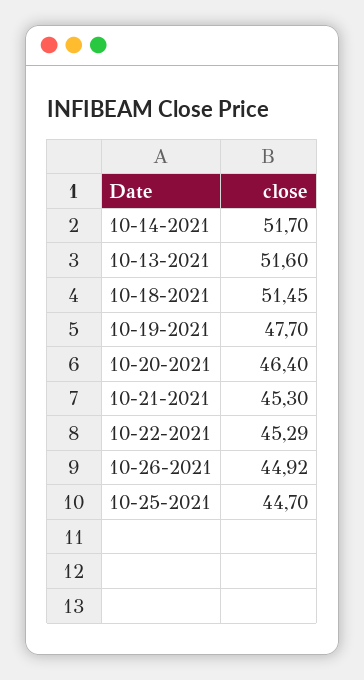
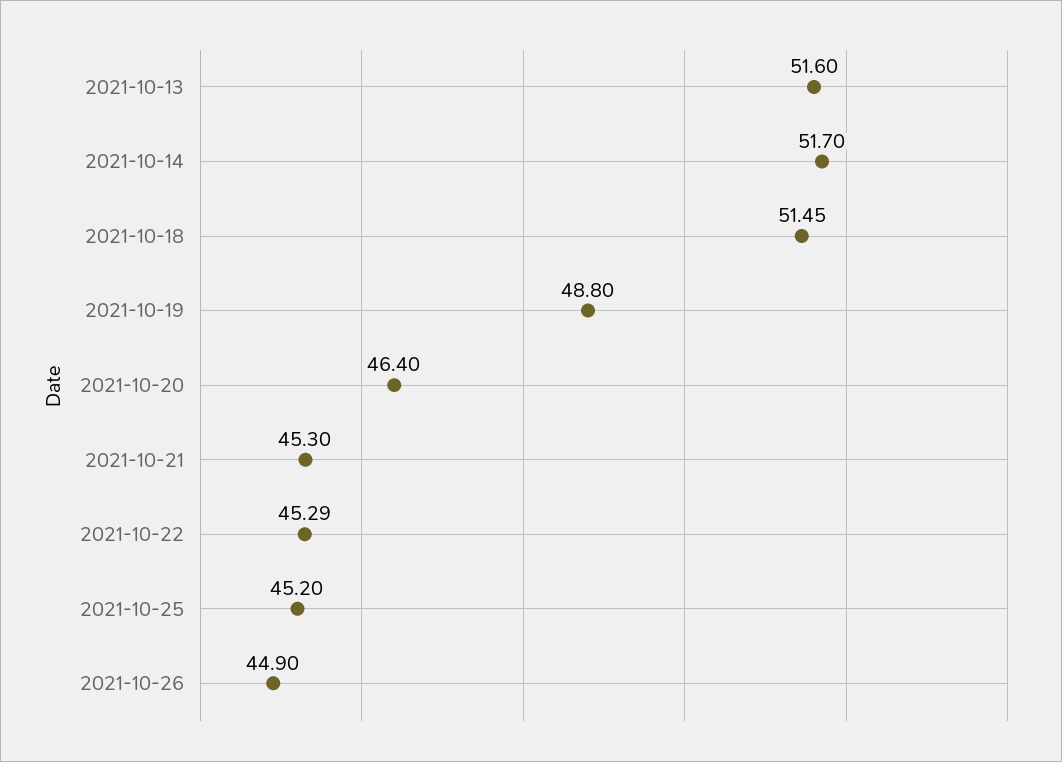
  {
    "10-14-2021": 51.7,
    "10-13-2021": 51.6,
    "10-18-2021": 51.45,
-   "10-19-2021": 47.7,
+   "10-19-2021": 48.8,
    "10-20-2021": 46.4,
    "10-21-2021": 45.3,
    "10-22-2021": 45.29,
-   "10-26-2021": 44.92,
+   "10-26-2021": 44.9,
-   "10-25-2021": 44.7
+   "10-25-2021": 45.2
  }

